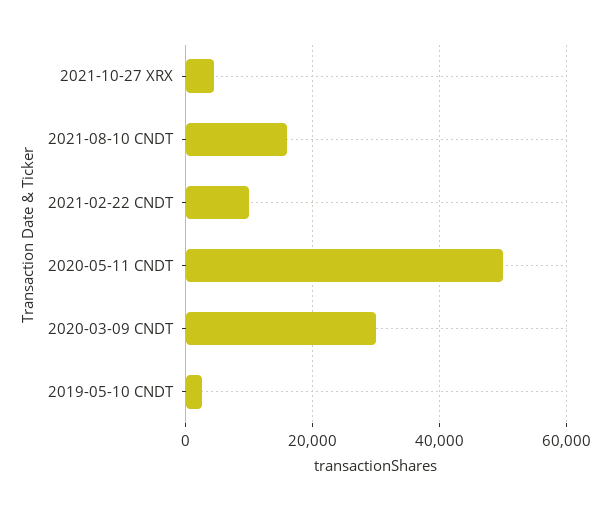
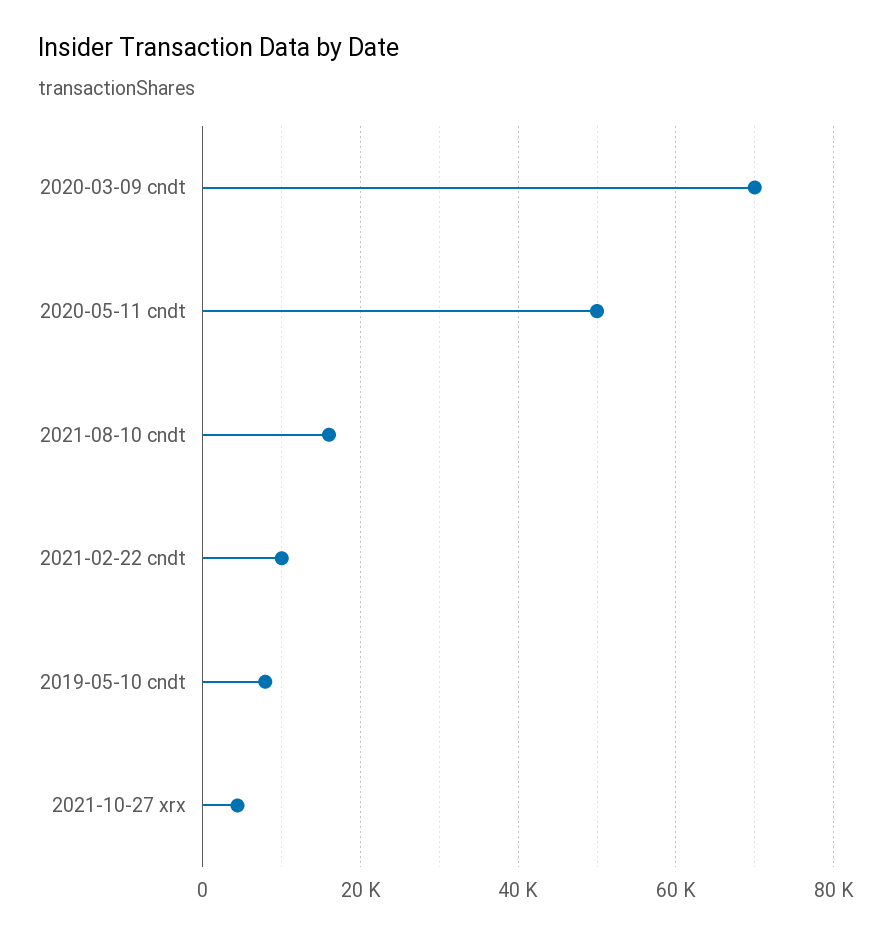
  {
    "2021-10-27 XRX": 4000,
    "2021-08-10 CNDT": 16000,
    "2021-02-22 CNDT": 10000,
    "2020-05-11 CNDT": 50000,
-   "2020-03-09 CNDT": 30000,
+   "2020-03-09 CNDT": 70000,
-   "2019-05-10 CNDT": 2000
+   "2019-05-10 CNDT": 8000
  }

